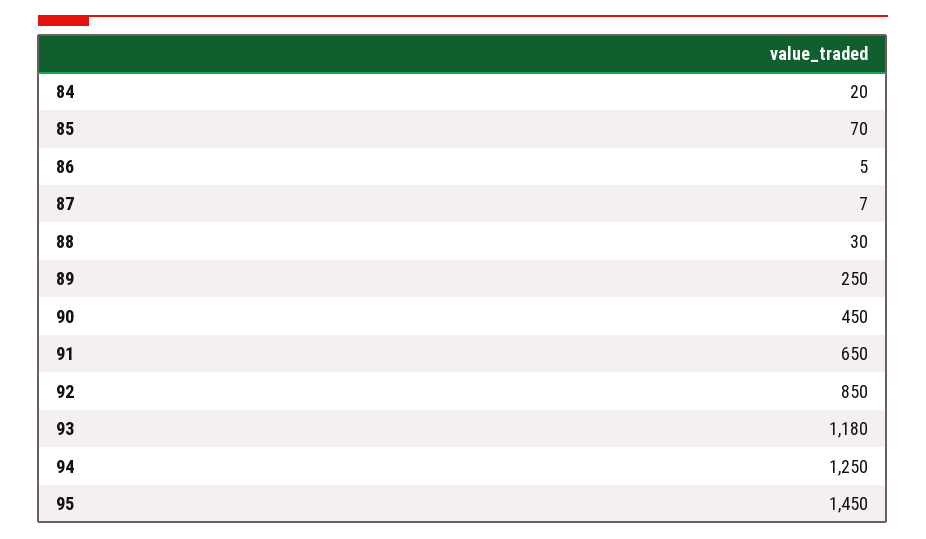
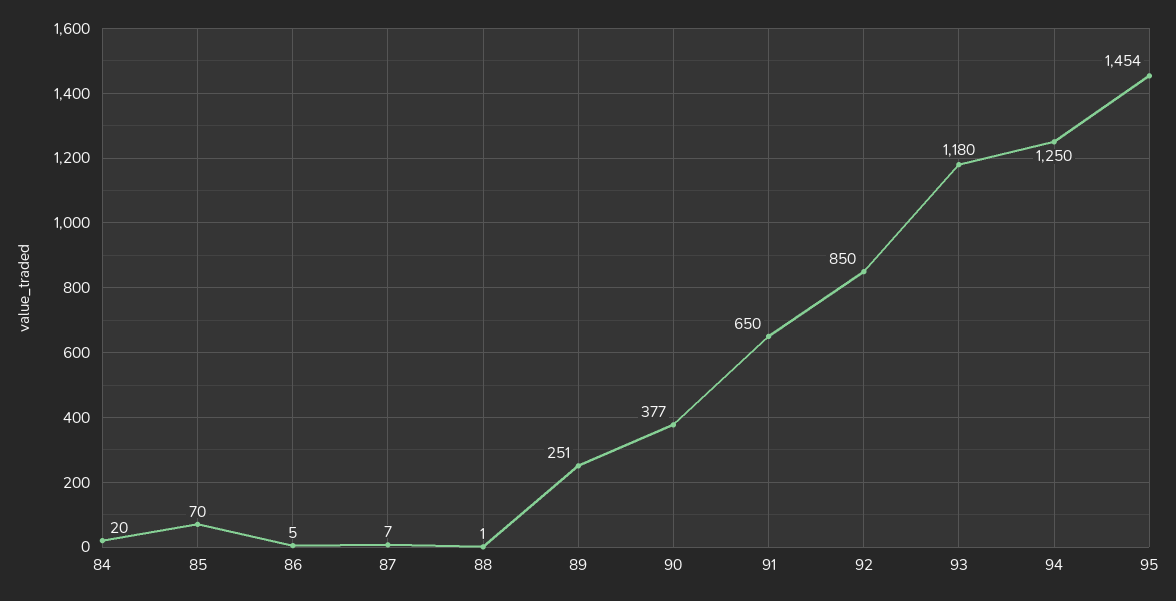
  {
    "84": 20,
    "85": 70,
    "86": 5,
    "87": 7,
-   "88": 30,
+   "88": 1,
-   "89": 250,
+   "89": 251,
-   "90": 450,
+   "90": 377,
    "91": 650,
    "92": 850,
    "93": 1180,
    "94": 1250,
-   "95": 1450
+   "95": 1454
  }

